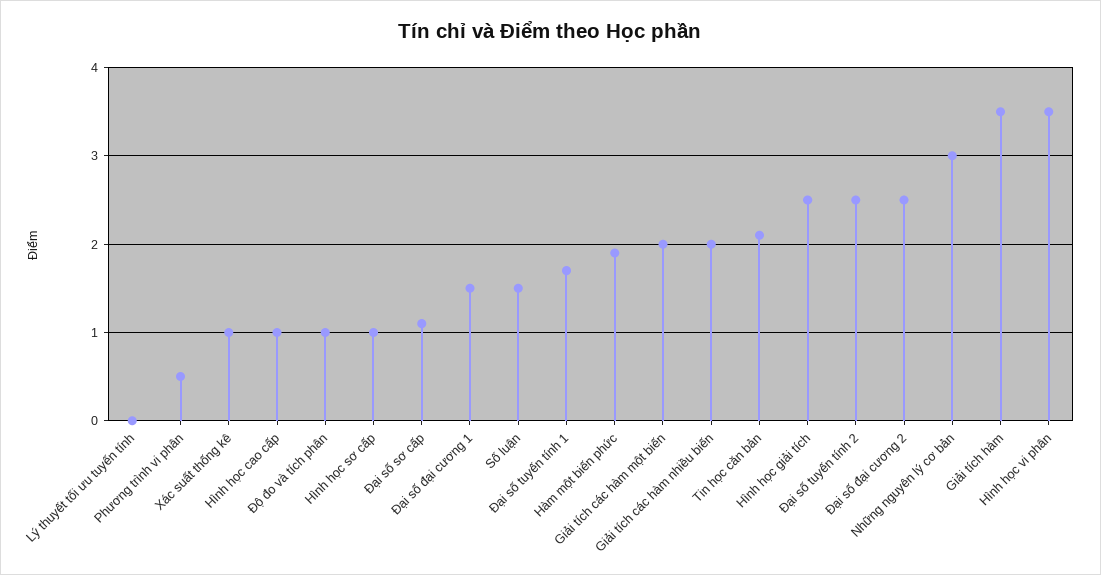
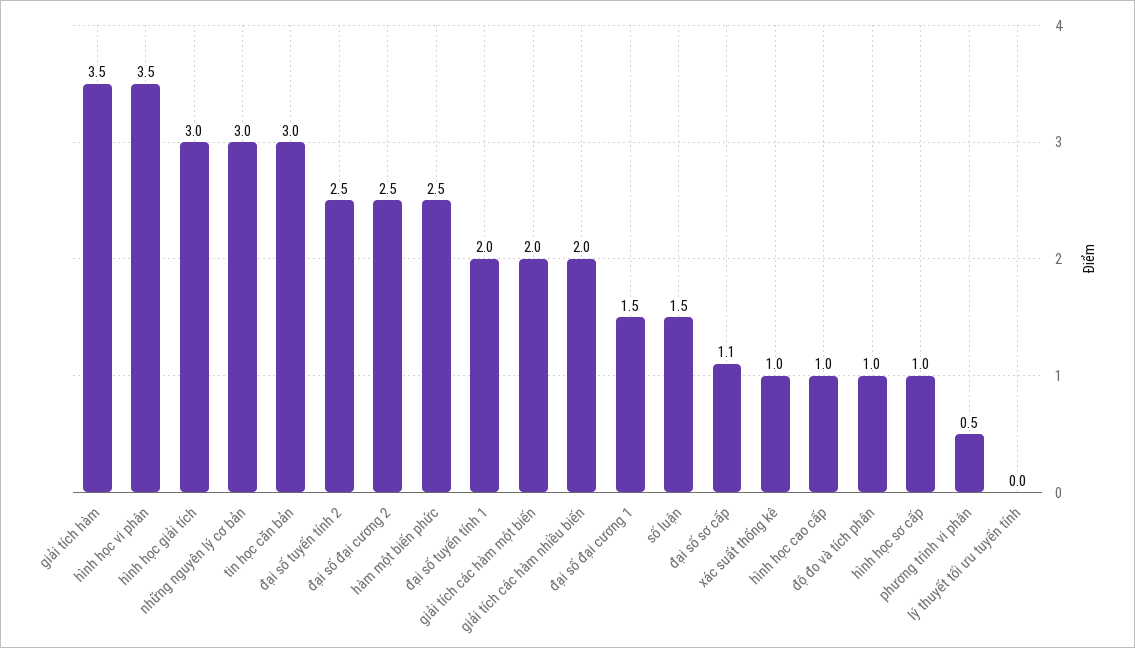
  {
    "Lý thuyết tối ưu tuyến tính": 0,
    "Phương trình vi phân": 0.5,
    "Xác suất thống kê": 1,
    "Hình học cao cấp": 1,
    "Độ đo và tích phân": 1,
    "Hình học sơ cấp": 1,
    "Đại số sơ cấp": 1.1,
    "Đại số đại cương 1": 1.5,
    "Số luận": 1.5,
-   "Đại số tuyến tính 1": 1.7,
+   "Đại số tuyến tính 1": 2,
-   "Hàm một biến phức": 1.9,
+   "Hàm một biến phức": 2.5,
    "Giải tích các hàm một biến": 2,
    "Giải tích các hàm nhiều biến": 2,
-   "Tin học căn bản": 2.1,
+   "Tin học căn bản": 3,
-   "Hình học giải tích": 2.5,
+   "Hình học giải tích": 3,
    "Đại số tuyến tính 2": 2.5,
    "Đại số đại cương 2": 2.5,
    "Những nguyên lý cơ bản": 3,
    "Giải tích hàm": 3.5,
    "Hình học vi phân": 3.5
  }

